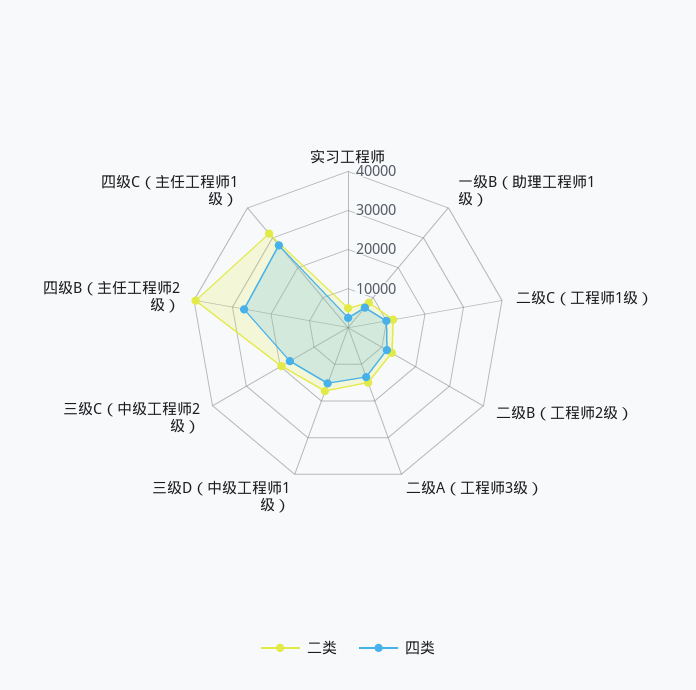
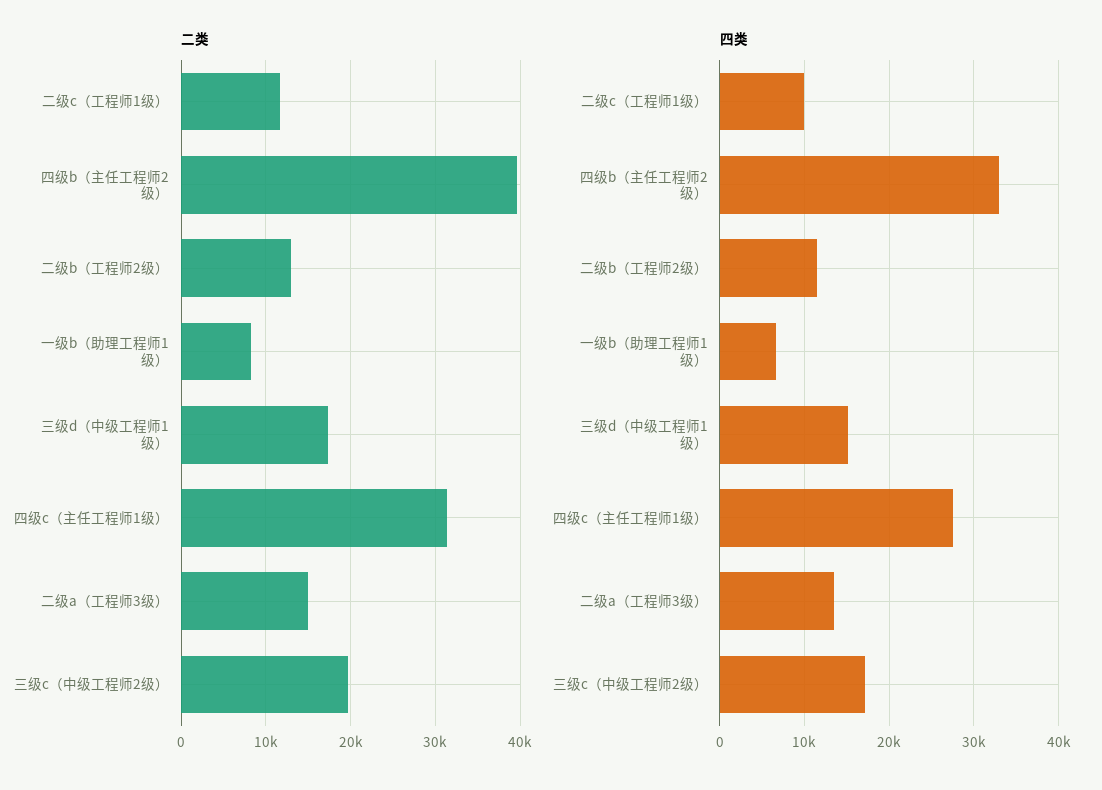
  {
    "二类": {
-     "实习工程师": 5000,
      "一级B（助理工程师1级）": 8000,
      "二级C（工程师1级）": 12000,
      "二级B（工程师2级）": 13000,
      "二级A（工程师3级）": 15000,
      "三级D（中级工程师1级）": 17000,
      "三级C（中级工程师2级）": 20000,
      "四级B（主任工程师2级）": 40000,
      "四级C（主任工程师1级）": 31000
    },
    "四类": {
-     "实习工程师": 2500,
      "一级B（助理工程师1级）": 7000,
      "二级C（工程师1级）": 10000,
      "二级B（工程师2级）": 12000,
      "二级A（工程师3级）": 14000,
      "三级D（中级工程师1级）": 15000,
      "三级C（中级工程师2级）": 17000,
-     "四级B（主任工程师2级）": 27500,
+     "四级B（主任工程师2级）": 33000,
      "四级C（主任工程师1级）": 28000
    }
  }

